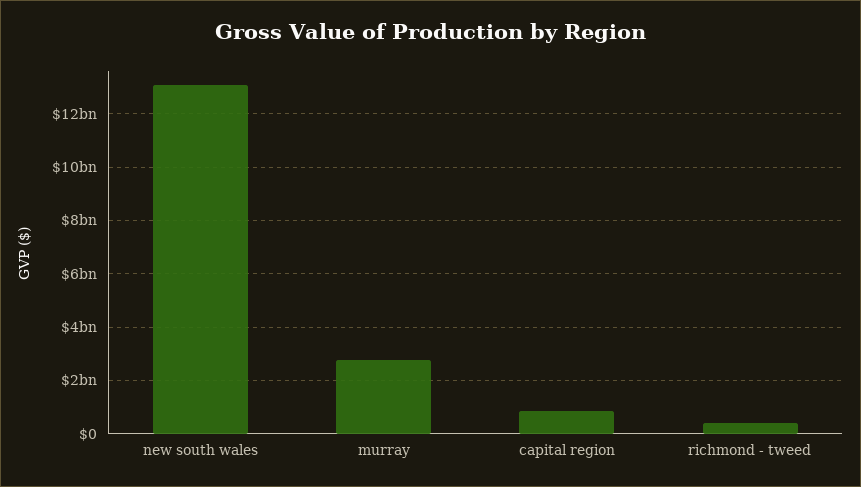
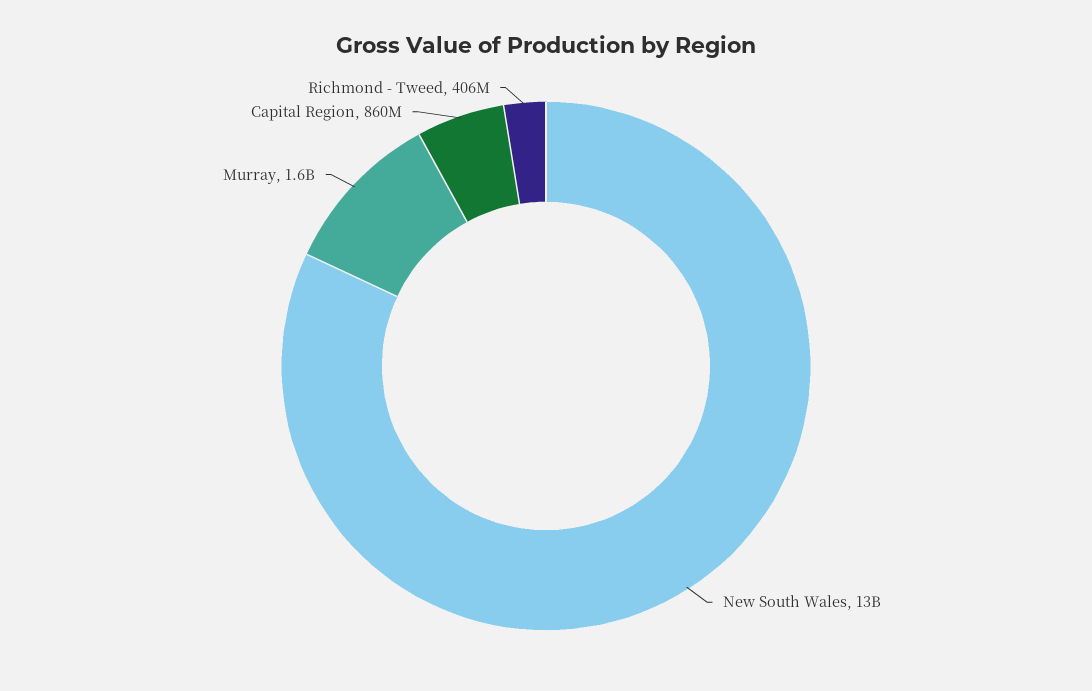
  {
    "new south wales": 13000000000,
-   "murray": 2750000000,
+   "murray": 1600000000,
    "capital region": 860000000,
    "richmond - tweed": 406000000
  }

